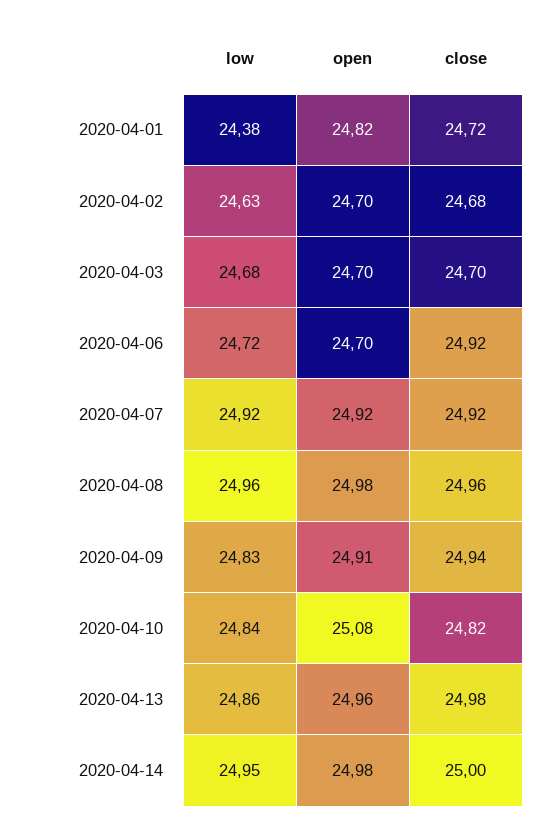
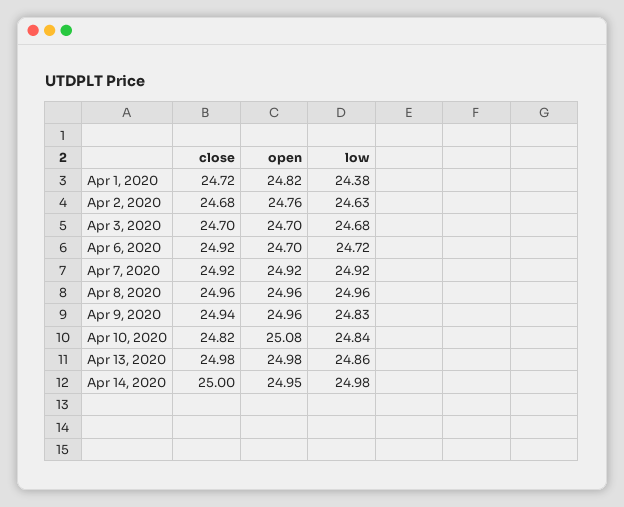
  {
    "low": {
      "2020-04-01": 24.38,
      "2020-04-02": 24.63,
      "2020-04-03": 24.68,
      "2020-04-06": 24.72,
      "2020-04-07": 24.92,
      "2020-04-08": 24.96,
      "2020-04-09": 24.83,
      "2020-04-10": 24.84,
      "2020-04-13": 24.86,
-     "2020-04-14": 24.95
+     "2020-04-14": 24.98
    },
    "open": {
      "2020-04-01": 24.82,
-     "2020-04-02": 24.7,
+     "2020-04-02": 24.76,
      "2020-04-03": 24.7,
      "2020-04-06": 24.7,
      "2020-04-07": 24.92,
-     "2020-04-08": 24.98,
+     "2020-04-08": 24.96,
-     "2020-04-09": 24.91,
+     "2020-04-09": 24.96,
      "2020-04-10": 25.08,
-     "2020-04-13": 24.96,
+     "2020-04-13": 24.98,
-     "2020-04-14": 24.98
+     "2020-04-14": 24.95
    },
    "close": {
      "2020-04-01": 24.72,
      "2020-04-02": 24.68,
      "2020-04-03": 24.7,
      "2020-04-06": 24.92,
      "2020-04-07": 24.92,
      "2020-04-08": 24.96,
      "2020-04-09": 24.94,
      "2020-04-10": 24.82,
      "2020-04-13": 24.98,
      "2020-04-14": 25
    }
  }

